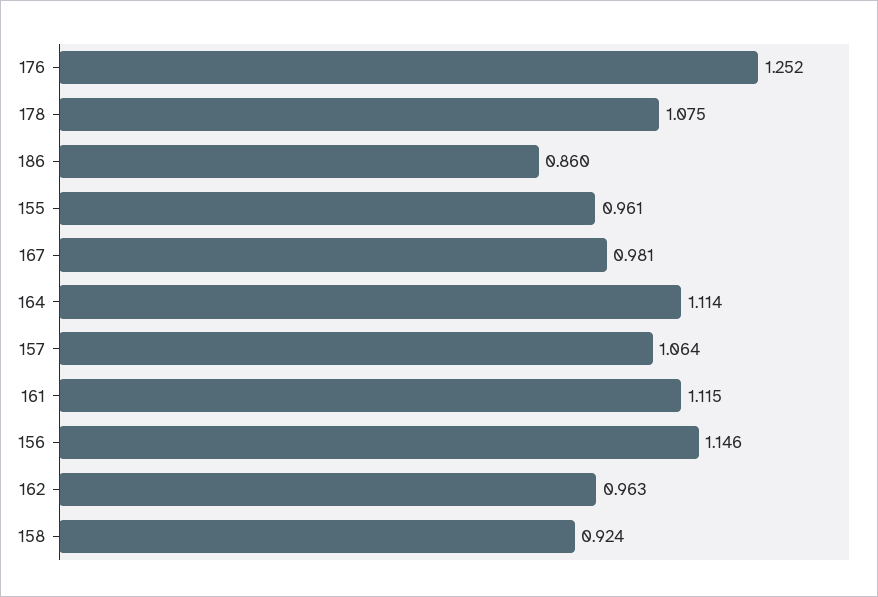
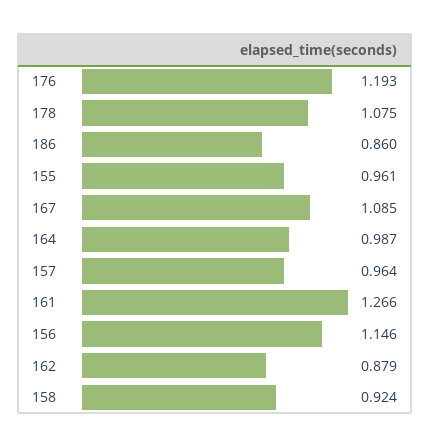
  {
-   "176": 1.252,
+   "176": 1.193,
    "178": 1.075,
    "186": 0.86,
    "155": 0.961,
-   "167": 0.981,
+   "167": 1.085,
-   "164": 1.114,
+   "164": 0.987,
-   "157": 1.064,
+   "157": 0.964,
-   "161": 1.115,
+   "161": 1.266,
    "156": 1.146,
-   "162": 0.963,
+   "162": 0.879,
    "158": 0.924
  }

